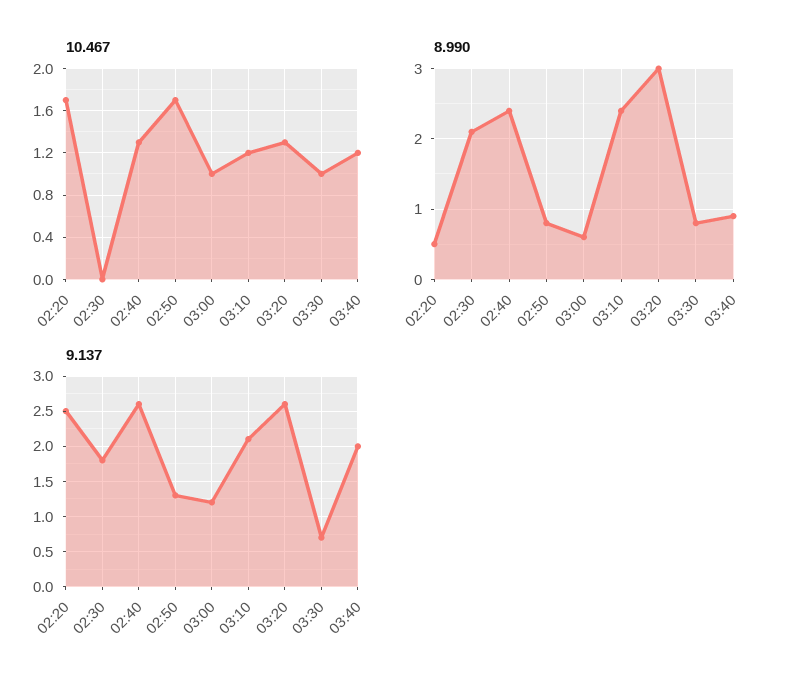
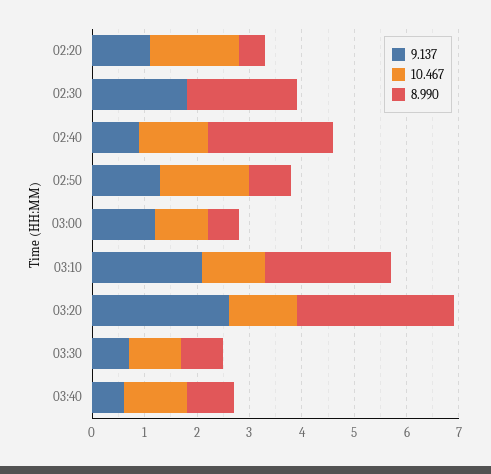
  {
    "10.467": {
      "02:20": 1.7,
      "02:30": 0,
      "02:40": 1.3,
      "02:50": 1.7,
      "03:00": 1,
      "03:10": 1.2,
      "03:20": 1.3,
      "03:30": 1,
      "03:40": 1.2
    },
    "8.990": {
      "02:20": 0.5,
      "02:30": 2.1,
      "02:40": 2.4,
      "02:50": 0.8,
      "03:00": 0.6,
      "03:10": 2.4,
      "03:20": 3,
      "03:30": 0.8,
      "03:40": 0.9
    },
    "9.137": {
-     "02:20": 2.5,
+     "02:20": 1,
      "02:30": 1.8,
-     "02:40": 2.6,
+     "02:40": 1,
      "02:50": 1.3,
      "03:00": 1.2,
      "03:10": 2.1,
      "03:20": 2.6,
      "03:30": 0.7,
-     "03:40": 2
+     "03:40": 0.5
    }
  }

